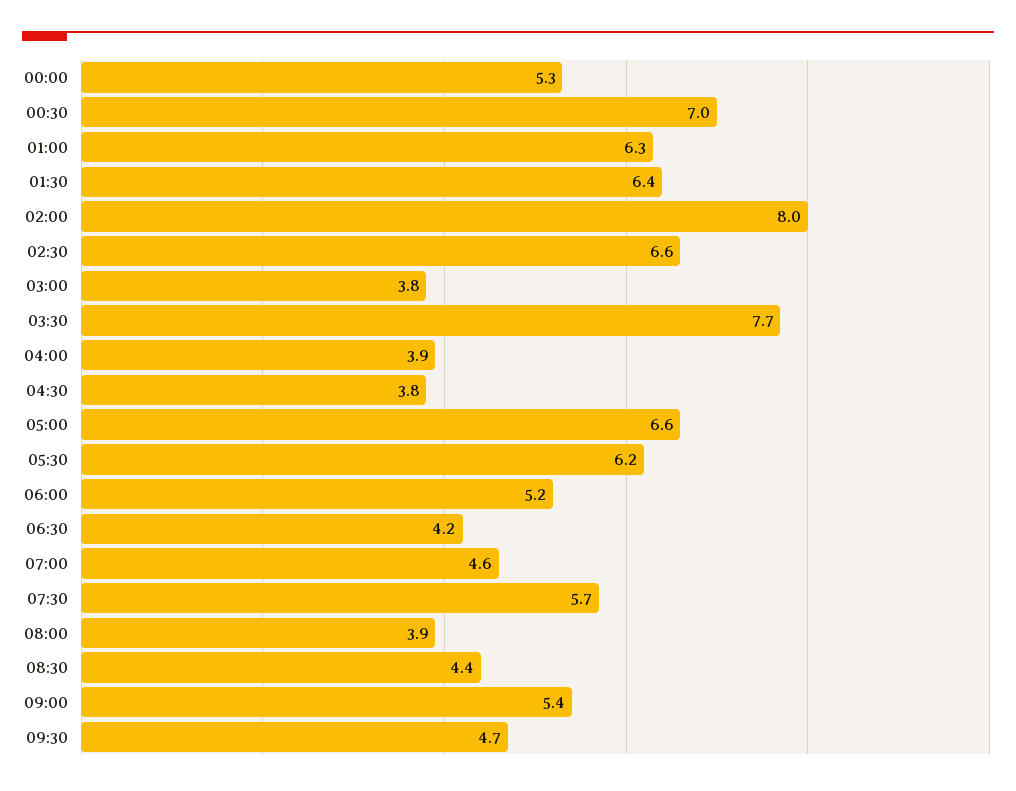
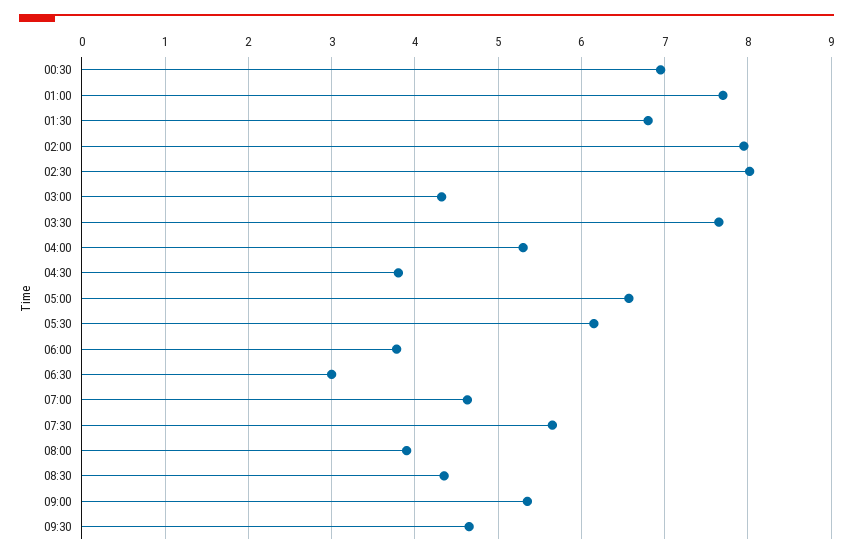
  {
-   "00:00": 5.3,
    "00:30": 7,
-   "01:00": 6.3,
+   "01:00": 7.7,
-   "01:30": 6.4,
+   "01:30": 6.8,
    "02:00": 8,
-   "02:30": 6.6,
+   "02:30": 8,
-   "03:00": 3.8,
+   "03:00": 4.3,
    "03:30": 7.7,
-   "04:00": 3.9,
+   "04:00": 5.3,
    "04:30": 3.8,
    "05:00": 6.6,
    "05:30": 6.2,
-   "06:00": 5.2,
+   "06:00": 3.8,
-   "06:30": 4.2,
+   "06:30": 3,
    "07:00": 4.6,
    "07:30": 5.7,
    "08:00": 3.9,
    "08:30": 4.4,
    "09:00": 5.4,
    "09:30": 4.7
  }

